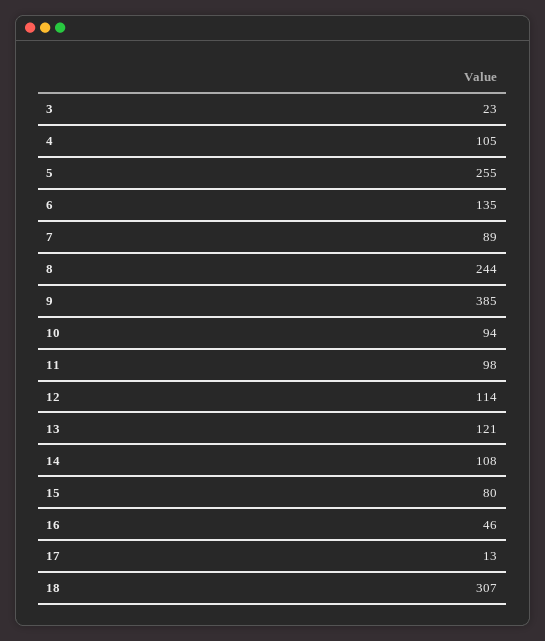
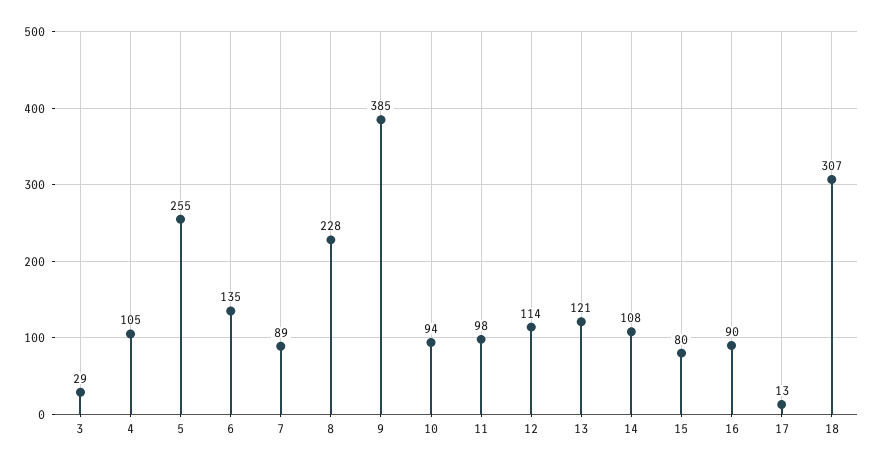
  {
-   "3": 23,
+   "3": 29,
    "4": 105,
    "5": 255,
    "6": 135,
    "7": 89,
-   "8": 244,
+   "8": 228,
    "9": 385,
    "10": 94,
    "11": 98,
    "12": 114,
    "13": 121,
    "14": 108,
    "15": 80,
-   "16": 46,
+   "16": 90,
    "17": 13,
    "18": 307
  }

